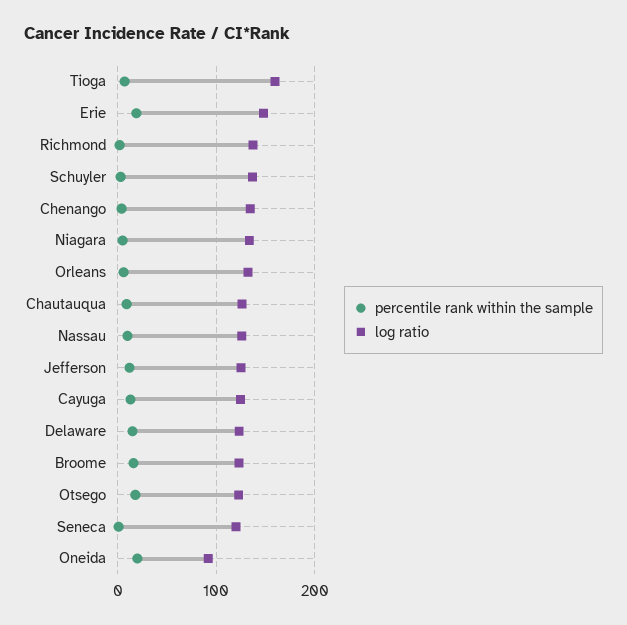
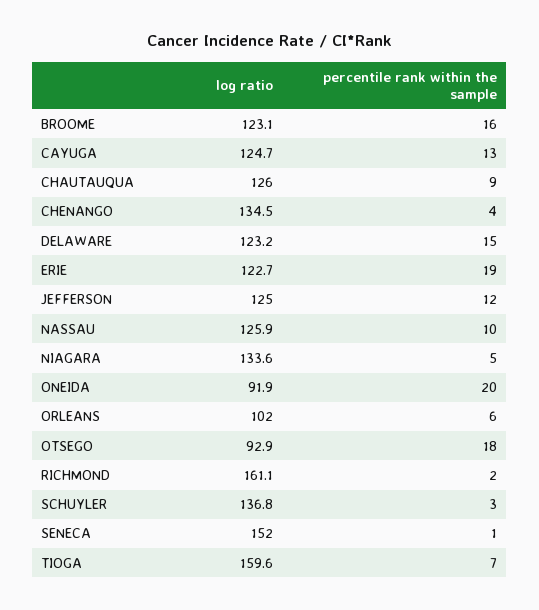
  {
    "percentile rank within the sample": {
      "Tioga": 7,
      "Erie": 19,
      "Richmond": 2,
      "Schuyler": 3,
      "Chenango": 4,
      "Niagara": 5,
      "Orleans": 6,
      "Chautauqua": 9,
      "Nassau": 10,
      "Jefferson": 12,
      "Cayuga": 13,
      "Delaware": 15,
      "Broome": 16,
      "Otsego": 18,
      "Seneca": 1,
      "Oneida": 20
    },
    "log ratio": {
      "Tioga": 159.6,
-     "Erie": 150,
+     "Erie": 122.7,
-     "Richmond": 140,
+     "Richmond": 161.1,
      "Schuyler": 136.8,
      "Chenango": 134.5,
      "Niagara": 133.6,
-     "Orleans": 130,
+     "Orleans": 102,
      "Chautauqua": 126,
      "Nassau": 125.9,
      "Jefferson": 125,
      "Cayuga": 124.7,
      "Delaware": 123.2,
      "Broome": 123.1,
-     "Otsego": 120,
+     "Otsego": 92.9,
-     "Seneca": 120,
+     "Seneca": 152,
      "Oneida": 91.9
    }
  }

